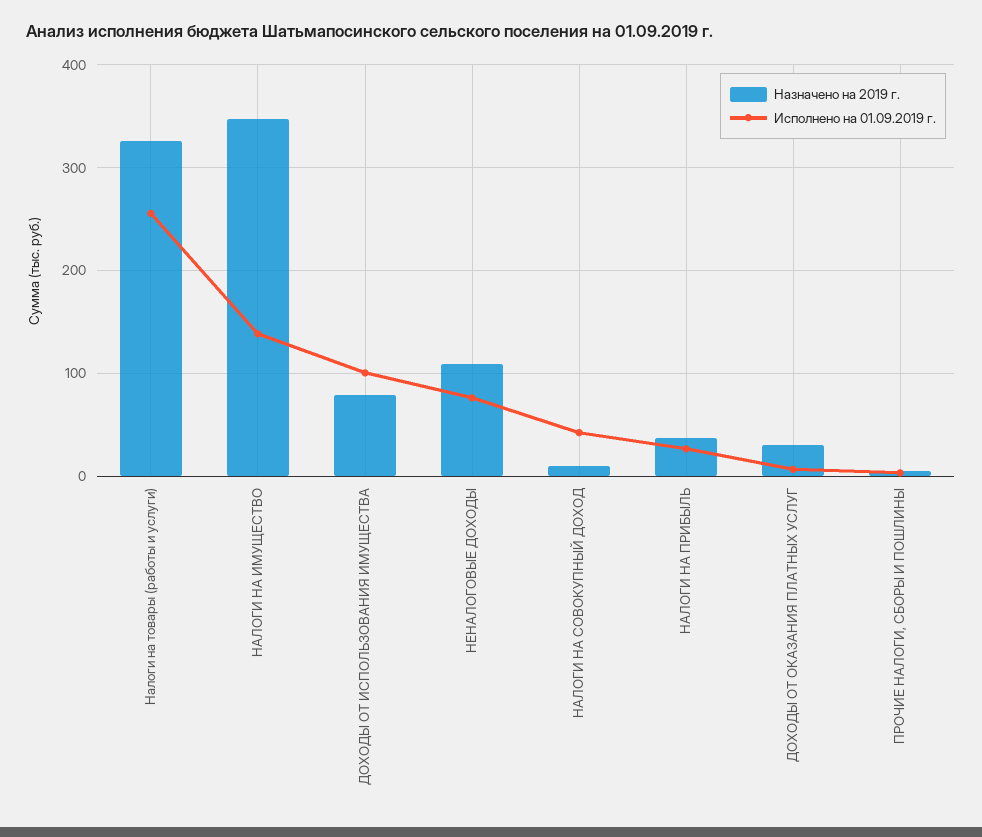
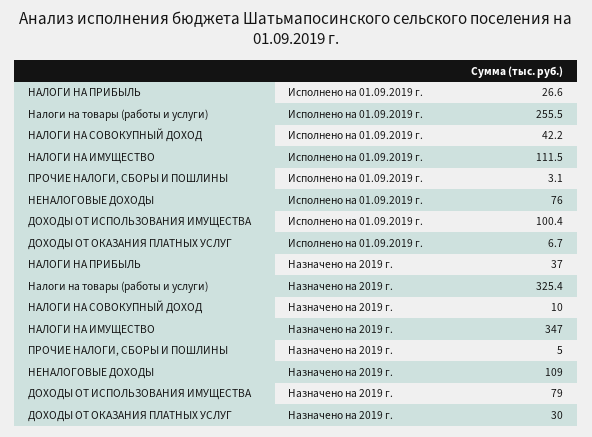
  {
    "Назначено на 2019 г.": {
      "Налоги на товары (работы и услуги)": 325.4,
      "НАЛОГИ НА ИМУЩЕСТВО": 347,
      "ДОХОДЫ ОТ ИСПОЛЬЗОВАНИЯ ИМУЩЕСТВА": 79,
      "НЕНАЛОГОВЫЕ ДОХОДЫ": 109,
      "НАЛОГИ НА СОВОКУПНЫЙ ДОХОД": 10,
      "НАЛОГИ НА ПРИБЫЛЬ": 37,
      "ДОХОДЫ ОТ ОКАЗАНИЯ ПЛАТНЫХ УСЛУГ": 30,
      "ПРОЧИЕ НАЛОГИ, СБОРЫ И ПОШЛИНЫ": 5
    },
    "Исполнено на 01.09.2019 г.": {
      "Налоги на товары (работы и услуги)": 255.5,
-     "НАЛОГИ НА ИМУЩЕСТВО": 140,
+     "НАЛОГИ НА ИМУЩЕСТВО": 111.5,
      "ДОХОДЫ ОТ ИСПОЛЬЗОВАНИЯ ИМУЩЕСТВА": 100.4,
      "НЕНАЛОГОВЫЕ ДОХОДЫ": 76,
      "НАЛОГИ НА СОВОКУПНЫЙ ДОХОД": 42.2,
      "НАЛОГИ НА ПРИБЫЛЬ": 26.6,
      "ДОХОДЫ ОТ ОКАЗАНИЯ ПЛАТНЫХ УСЛУГ": 6.7,
      "ПРОЧИЕ НАЛОГИ, СБОРЫ И ПОШЛИНЫ": 3.1
    }
  }

